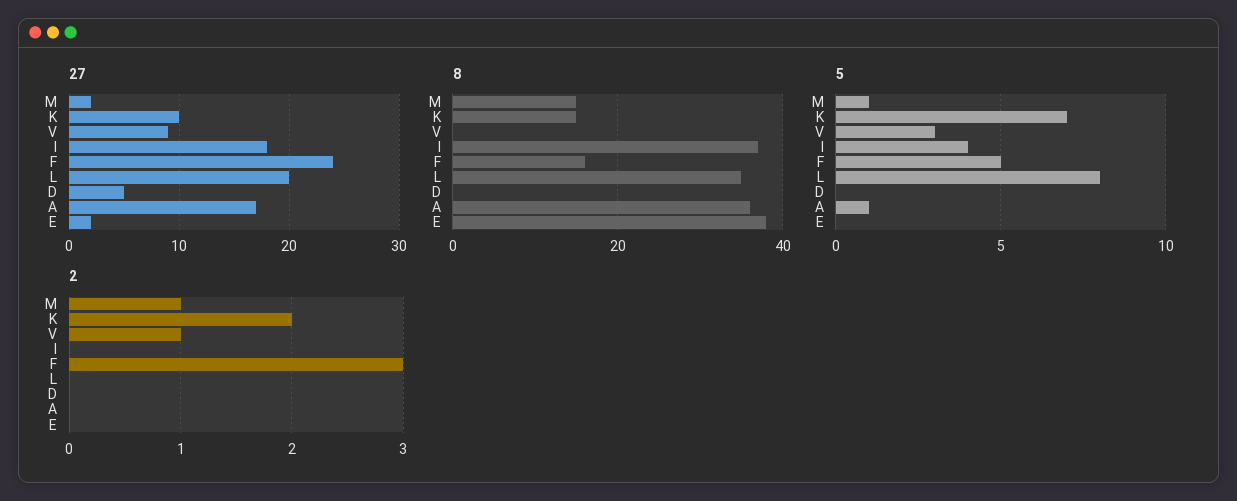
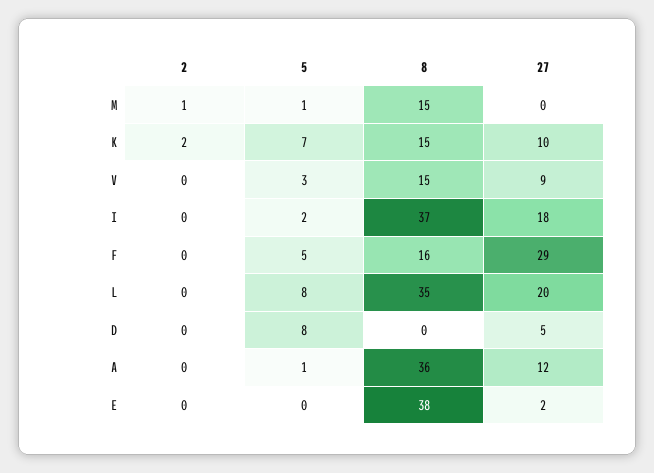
  {
    "27": {
-     "M": 2,
+     "M": 0,
      "K": 10,
      "V": 9,
      "I": 18,
-     "F": 24,
+     "F": 29,
      "L": 20,
      "D": 5,
-     "A": 17,
+     "A": 12,
      "E": 2
    },
    "8": {
      "M": 15,
      "K": 15,
-     "V": 0,
+     "V": 15,
      "I": 37,
      "F": 16,
      "L": 35,
      "D": 0,
      "A": 36,
      "E": 38
    },
    "5": {
      "M": 1,
      "K": 7,
      "V": 3,
-     "I": 4,
+     "I": 2,
      "F": 5,
      "L": 8,
-     "D": 0,
+     "D": 8,
      "A": 1,
      "E": 0
    },
    "2": {
      "M": 1,
      "K": 2,
-     "V": 1,
+     "V": 0,
      "I": 0,
-     "F": 3,
+     "F": 0,
      "L": 0,
      "D": 0,
      "A": 0,
      "E": 0
    }
  }

